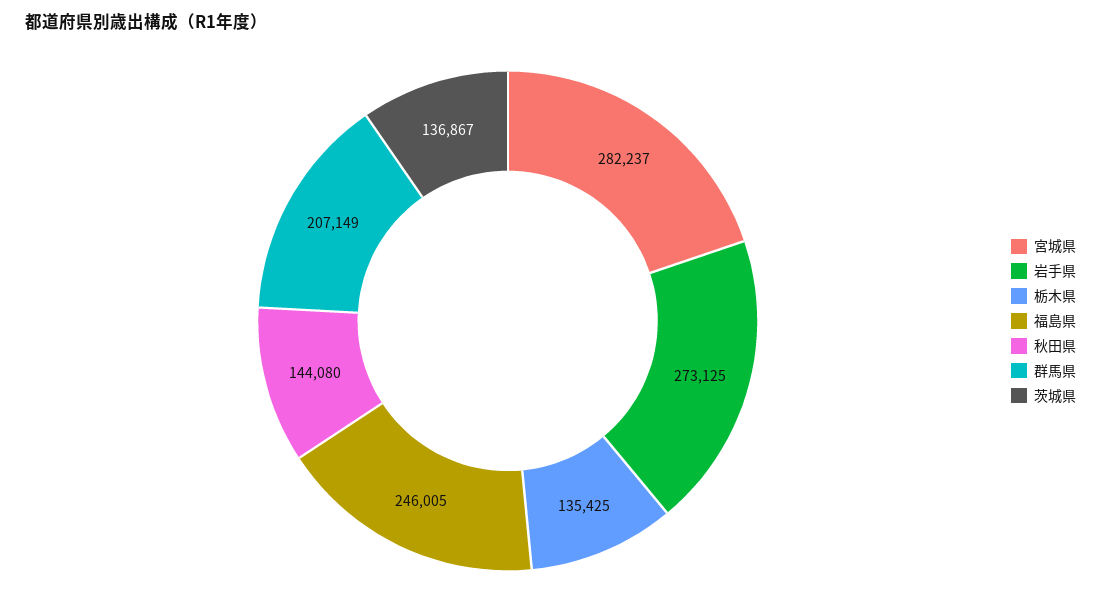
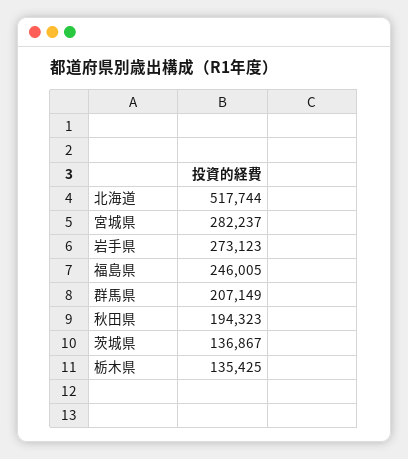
  {
    "宮城県": 282237,
-   "岩手県": 273125,
+   "岩手県": 273123,
    "栃木県": 135425,
    "福島県": 246005,
-   "秋田県": 144080,
+   "秋田県": 194323,
    "群馬県": 207149,
-   "茨城県": 136867
+   "茨城県": 136867,
+   "北海道": 517744
  }

